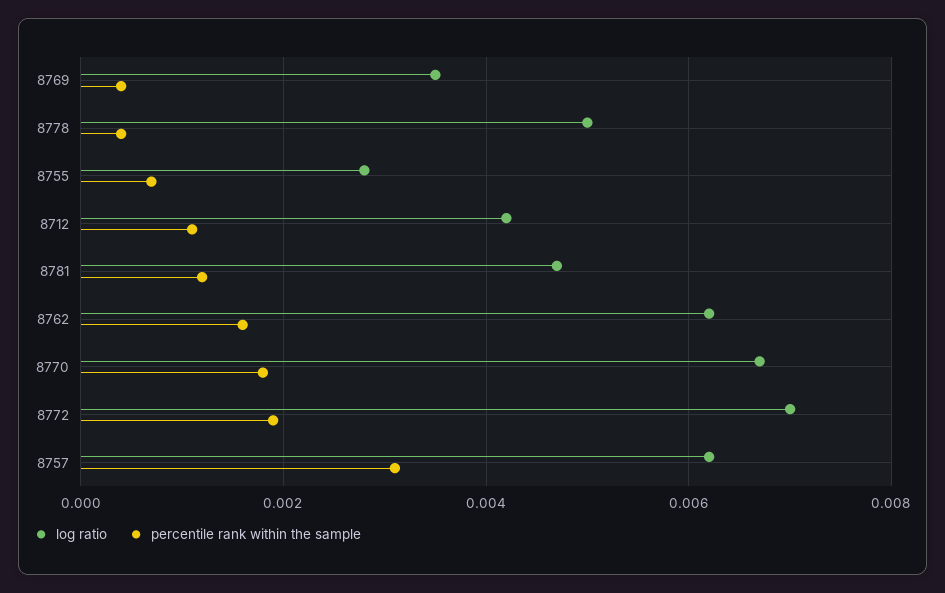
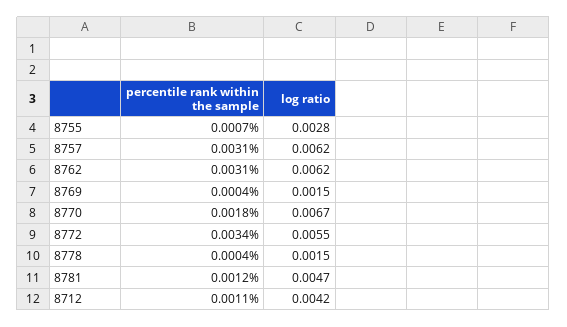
  {
    "log ratio": {
-     "8769": 0.0035,
+     "8769": 0.0015,
-     "8778": 0.005,
+     "8778": 0.0015,
      "8755": 0.0028,
      "8712": 0.0042,
      "8781": 0.0047,
      "8762": 0.0062,
      "8770": 0.0067,
-     "8772": 0.007,
+     "8772": 0.0055,
      "8757": 0.0062
    },
    "percentile rank within the sample": {
      "8769": 0.0004,
      "8778": 0.0004,
      "8755": 0.0007,
      "8712": 0.0011,
      "8781": 0.0012,
-     "8762": 0.0015,
+     "8762": 0.0031,
      "8770": 0.0018,
-     "8772": 0.002,
+     "8772": 0.0034,
      "8757": 0.0031
    }
  }

